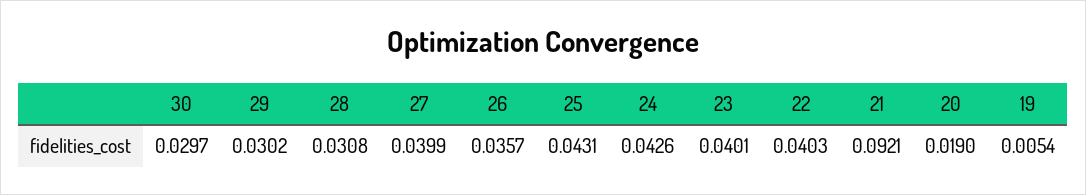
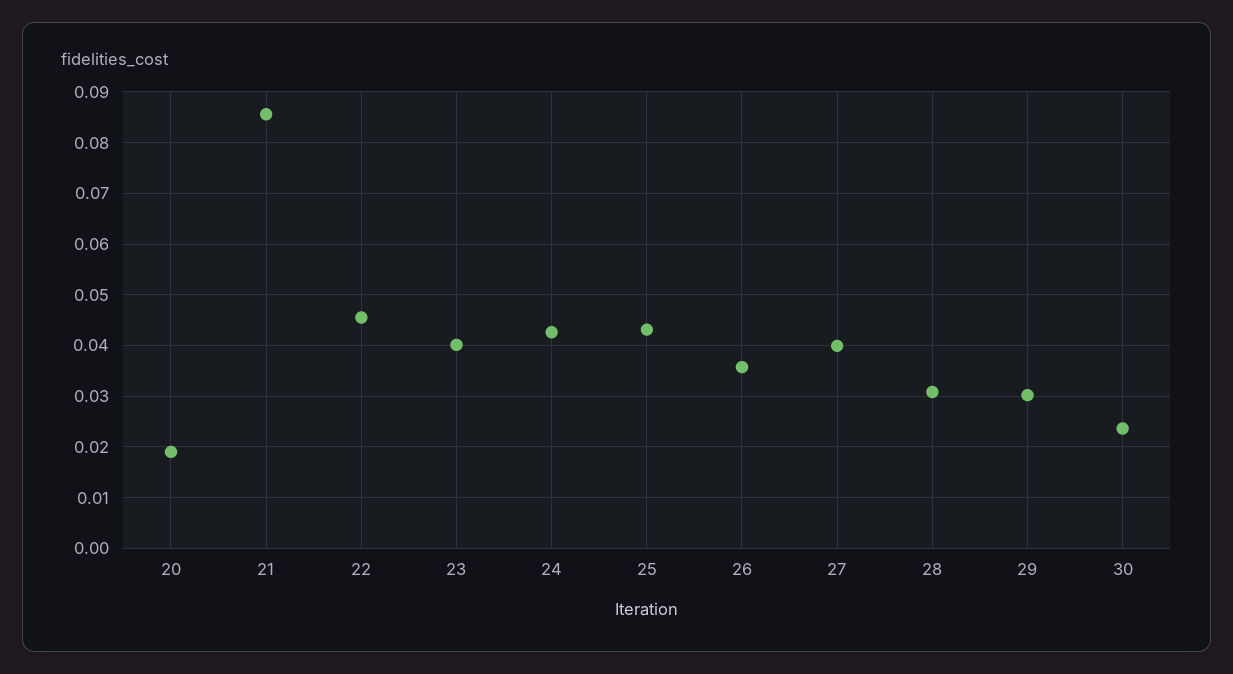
  {
-   "30": 0.0297,
+   "30": 0.024,
    "29": 0.0302,
    "28": 0.0308,
    "27": 0.0399,
    "26": 0.0357,
    "25": 0.0431,
    "24": 0.0426,
    "23": 0.0401,
-   "22": 0.0403,
+   "22": 0.046,
-   "21": 0.0921,
+   "21": 0.086,
-   "20": 0.019,
+   "20": 0.019
-   "19": 0.0054
  }

